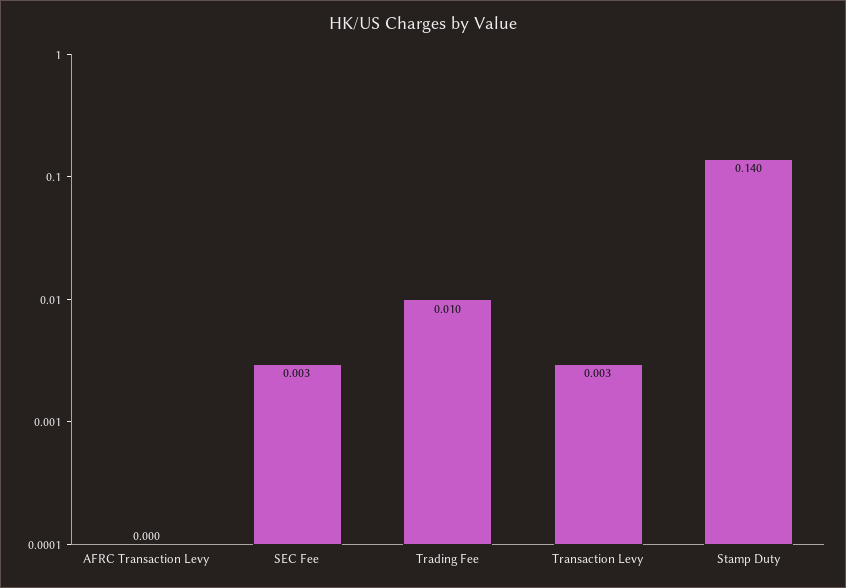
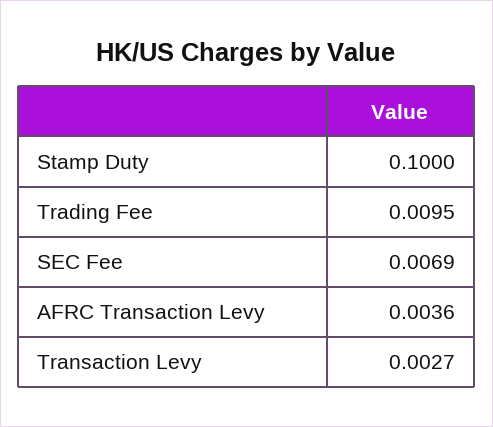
  {
-   "AFRC Transaction Levy": 0,
+   "AFRC Transaction Levy": 0.0036,
-   "SEC Fee": 0.003,
+   "SEC Fee": 0.0069,
    "Trading Fee": 0.0095,
    "Transaction Levy": 0.0027,
-   "Stamp Duty": 0.14
+   "Stamp Duty": 0.1
  }

